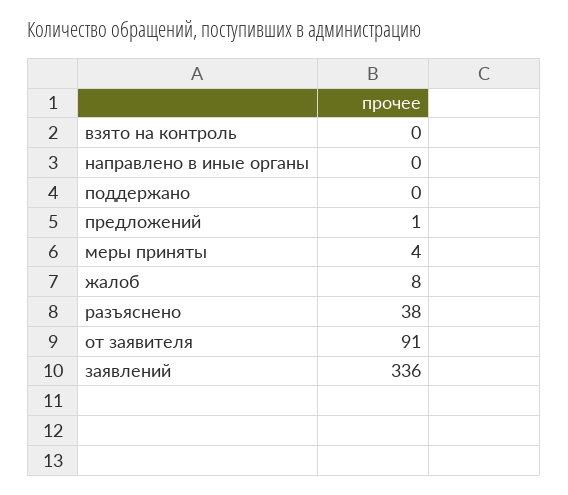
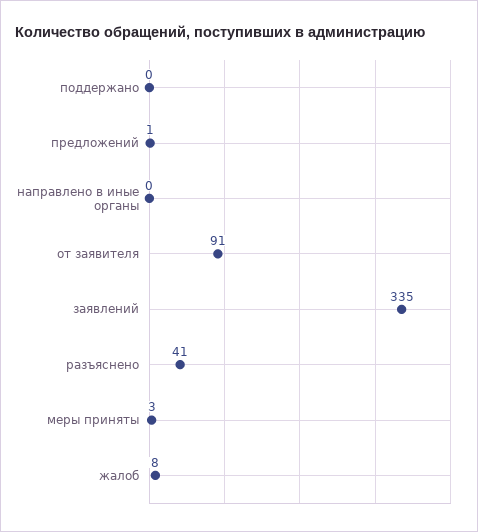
  {
-   "взято на контроль": 0,
    "направлено в иные органы": 0,
    "поддержано": 0,
    "предложений": 1,
-   "меры приняты": 4,
+   "меры приняты": 3,
    "жалоб": 8,
-   "разъяснено": 38,
+   "разъяснено": 41,
    "от заявителя": 91,
-   "заявлений": 336
+   "заявлений": 335
  }

